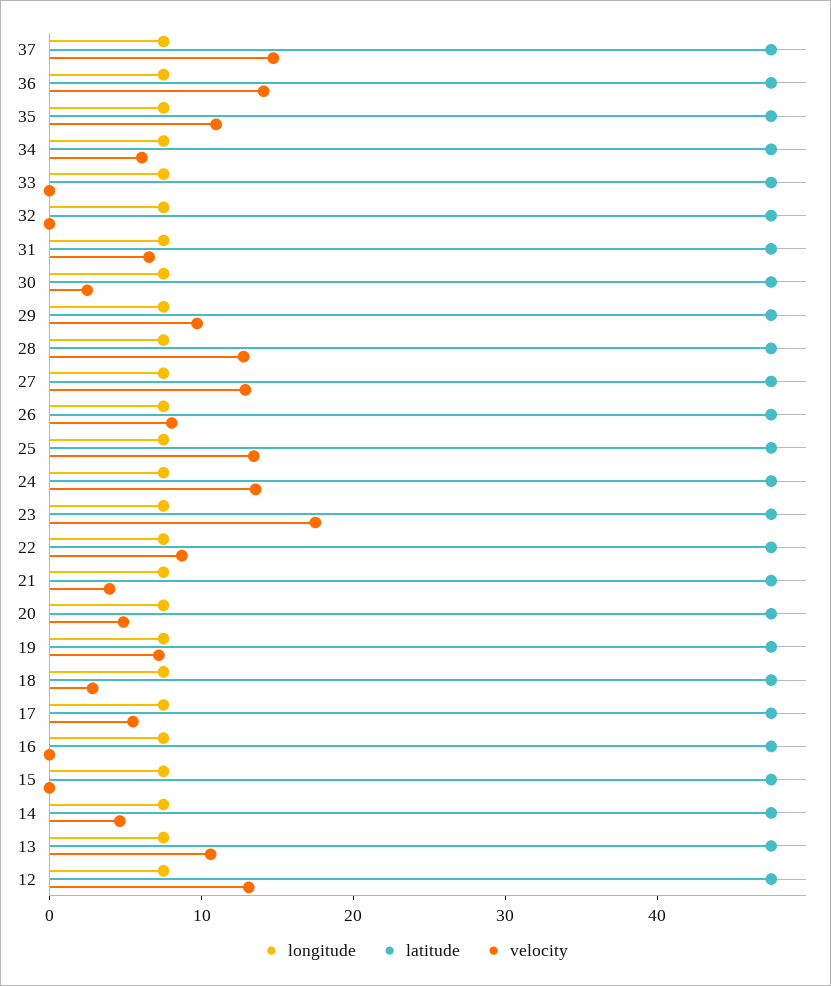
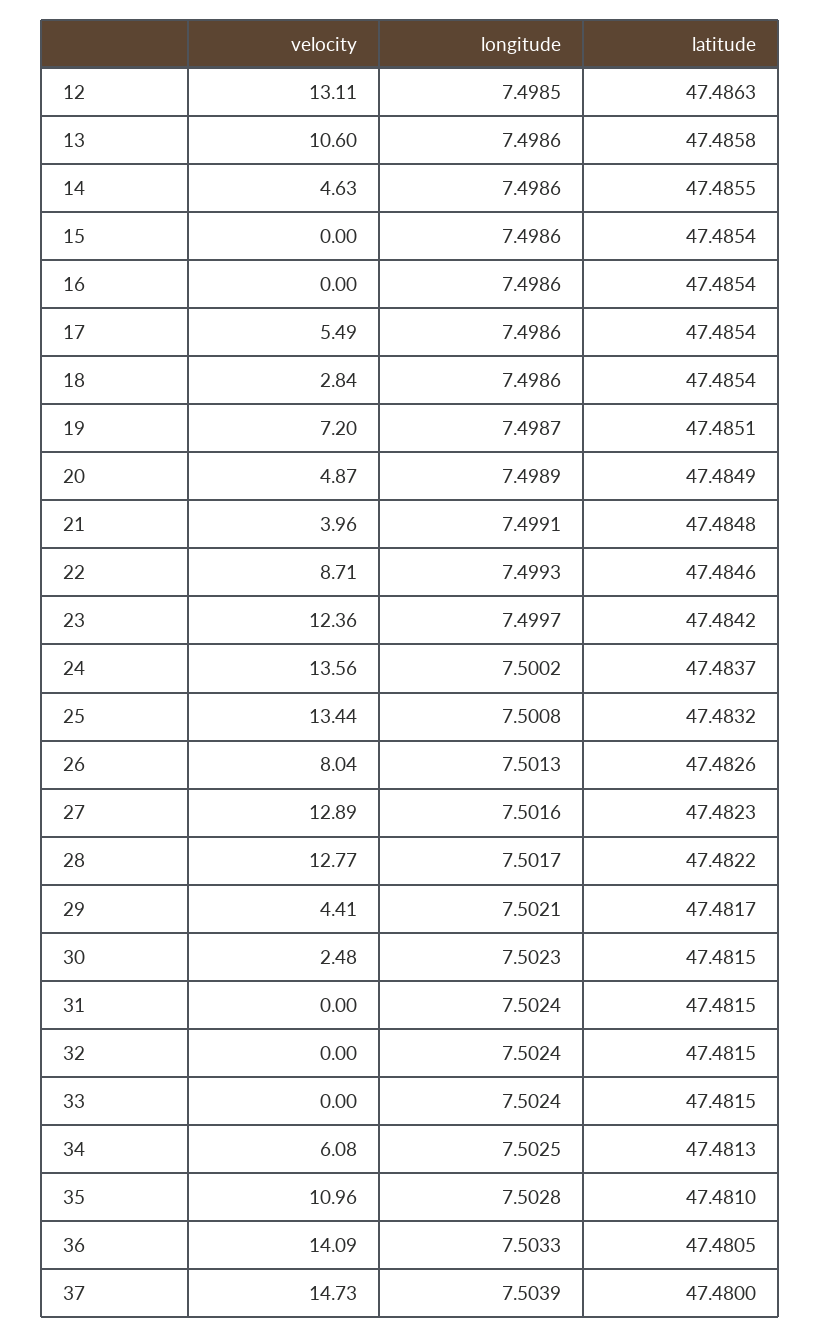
  {
    "longitude": {
      "37": 7.5039,
      "36": 7.5033,
      "35": 7.5028,
      "34": 7.5025,
      "33": 7.5024,
      "32": 7.5024,
      "31": 7.5024,
      "30": 7.5023,
      "29": 7.5021,
      "28": 7.5017,
      "27": 7.5016,
      "26": 7.5013,
      "25": 7.5008,
      "24": 7.5002,
      "23": 7.4997,
      "22": 7.4993,
      "21": 7.4991,
      "20": 7.4989,
      "19": 7.4987,
      "18": 7.4986,
      "17": 7.4986,
      "16": 7.4986,
      "15": 7.4986,
      "14": 7.4986,
      "13": 7.4986,
      "12": 7.4985
    },
    "latitude": {
      "37": 47.48,
      "36": 47.4805,
      "35": 47.481,
      "34": 47.4813,
      "33": 47.4815,
      "32": 47.4815,
      "31": 47.4815,
      "30": 47.4815,
      "29": 47.4817,
      "28": 47.4822,
      "27": 47.4823,
      "26": 47.4826,
      "25": 47.4832,
      "24": 47.4837,
      "23": 47.4842,
      "22": 47.4846,
      "21": 47.4848,
      "20": 47.4849,
      "19": 47.4851,
      "18": 47.4854,
      "17": 47.4854,
      "16": 47.4854,
      "15": 47.4854,
      "14": 47.4855,
      "13": 47.4858,
      "12": 47.4863
    },
    "velocity": {
      "37": 14.73,
      "36": 14.09,
      "35": 10.96,
      "34": 6.08,
      "33": 0,
      "32": 0,
-     "31": 6,
+     "31": 0,
      "30": 2.48,
-     "29": 10,
+     "29": 4.41,
      "28": 12.77,
      "27": 12.89,
      "26": 8.04,
      "25": 13.44,
      "24": 13.56,
-     "23": 18,
+     "23": 12.36,
      "22": 8.71,
      "21": 3.96,
      "20": 4.87,
      "19": 7.2,
      "18": 2.84,
      "17": 5.49,
      "16": 0,
      "15": 0,
      "14": 4.63,
      "13": 10.6,
      "12": 13.11
    }
  }

